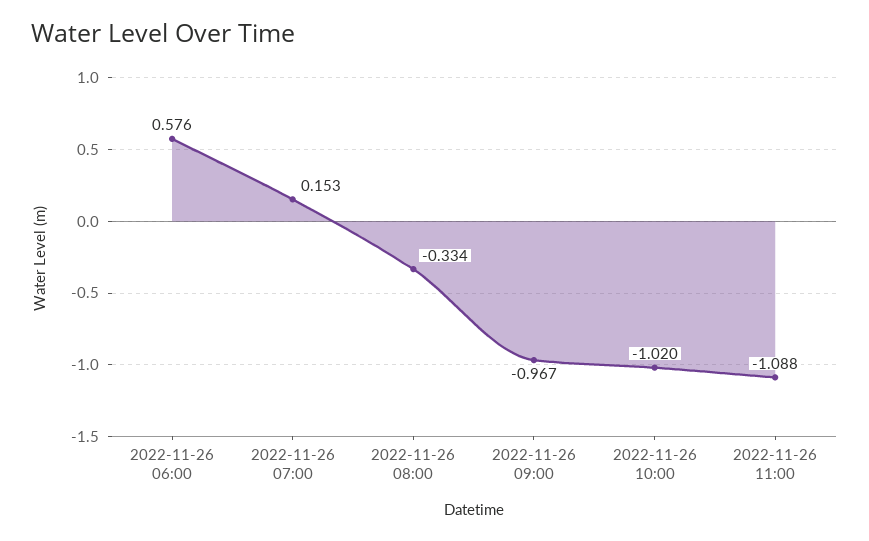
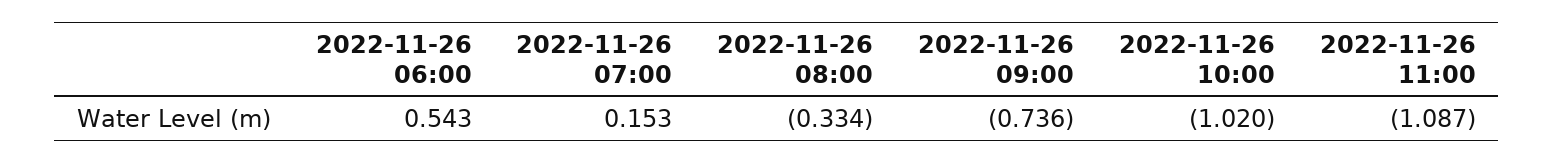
  {
-   "2022-11-26 06:00": 0.576,
+   "2022-11-26 06:00": 0.543,
    "2022-11-26 07:00": 0.153,
    "2022-11-26 08:00": -0.334,
-   "2022-11-26 09:00": -0.967,
+   "2022-11-26 09:00": -0.736,
    "2022-11-26 10:00": -1.02,
-   "2022-11-26 11:00": -1.088
+   "2022-11-26 11:00": -1.087
  }

